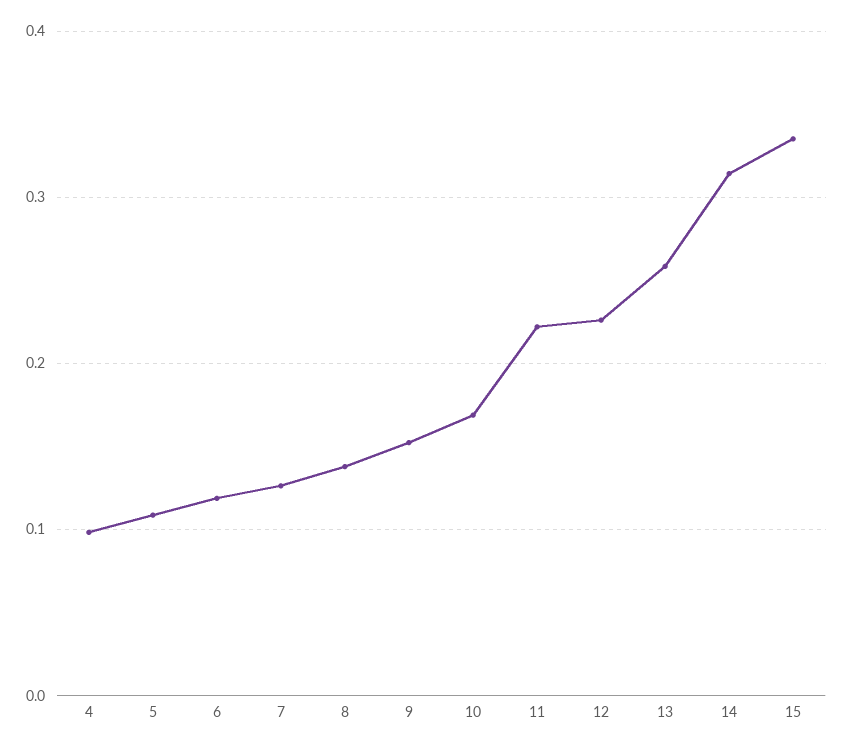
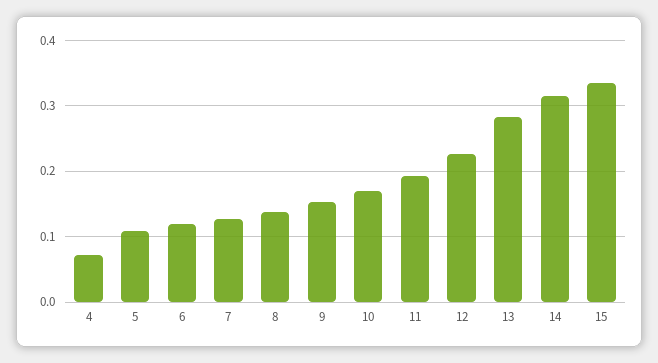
  {
-   "4": 0.1,
+   "4": 0.07,
    "5": 0.11,
    "6": 0.12,
    "7": 0.13,
    "8": 0.14,
    "9": 0.15,
    "10": 0.17,
-   "11": 0.22,
+   "11": 0.19,
    "12": 0.23,
-   "13": 0.26,
+   "13": 0.28,
    "14": 0.31,
    "15": 0.34
  }

